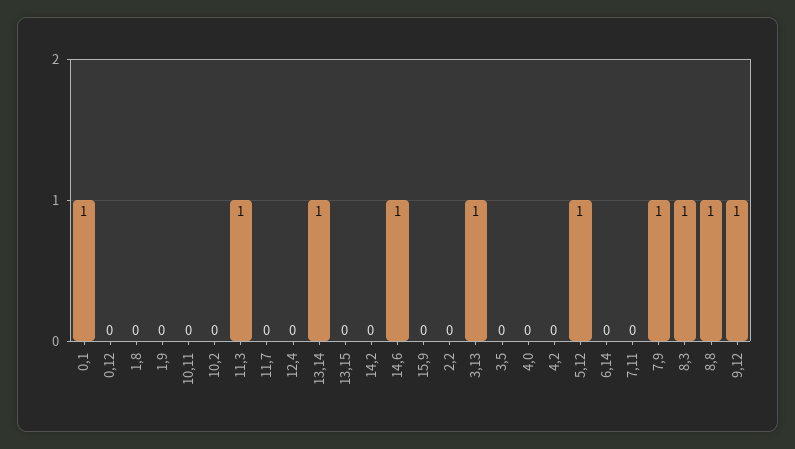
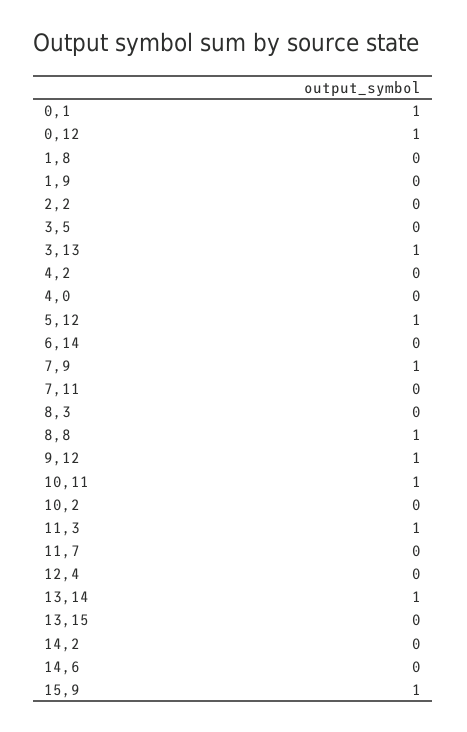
  {
    "0,1": 1,
-   "0,12": 0,
+   "0,12": 1,
    "1,8": 0,
    "1,9": 0,
-   "10,11": 0,
+   "10,11": 1,
    "10,2": 0,
    "11,3": 1,
    "11,7": 0,
    "12,4": 0,
    "13,14": 1,
    "13,15": 0,
    "14,2": 0,
-   "14,6": 1,
+   "14,6": 0,
-   "15,9": 0,
+   "15,9": 1,
    "2,2": 0,
    "3,13": 1,
    "3,5": 0,
    "4,0": 0,
    "4,2": 0,
    "5,12": 1,
    "6,14": 0,
    "7,11": 0,
    "7,9": 1,
-   "8,3": 1,
+   "8,3": 0,
    "8,8": 1,
    "9,12": 1
  }

